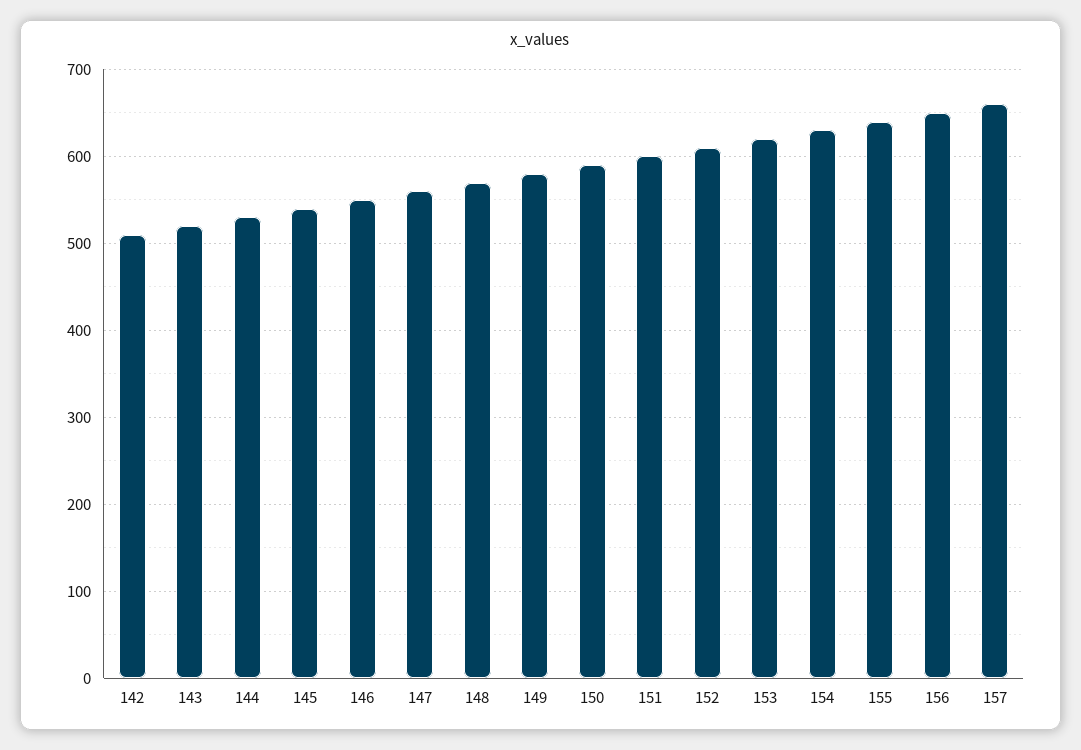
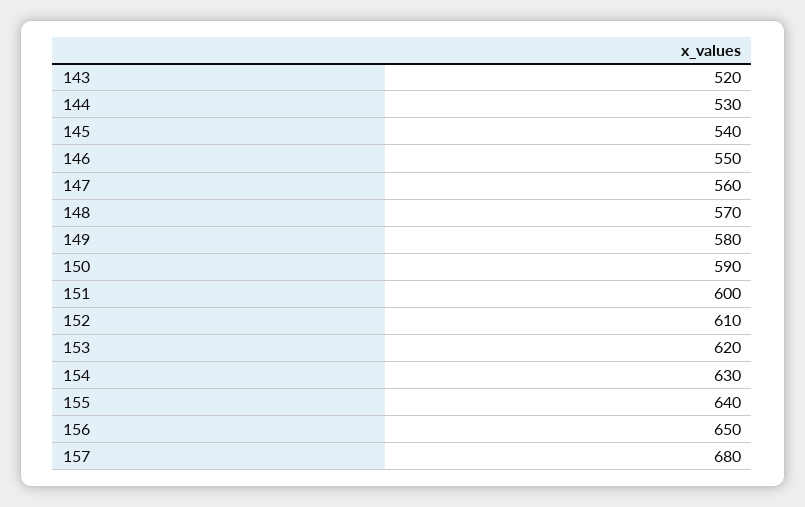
  {
-   "142": 510,
    "143": 520,
    "144": 530,
    "145": 540,
    "146": 550,
    "147": 560,
    "148": 570,
    "149": 580,
    "150": 590,
    "151": 600,
    "152": 610,
    "153": 620,
    "154": 630,
    "155": 640,
    "156": 650,
-   "157": 660
+   "157": 680
  }

